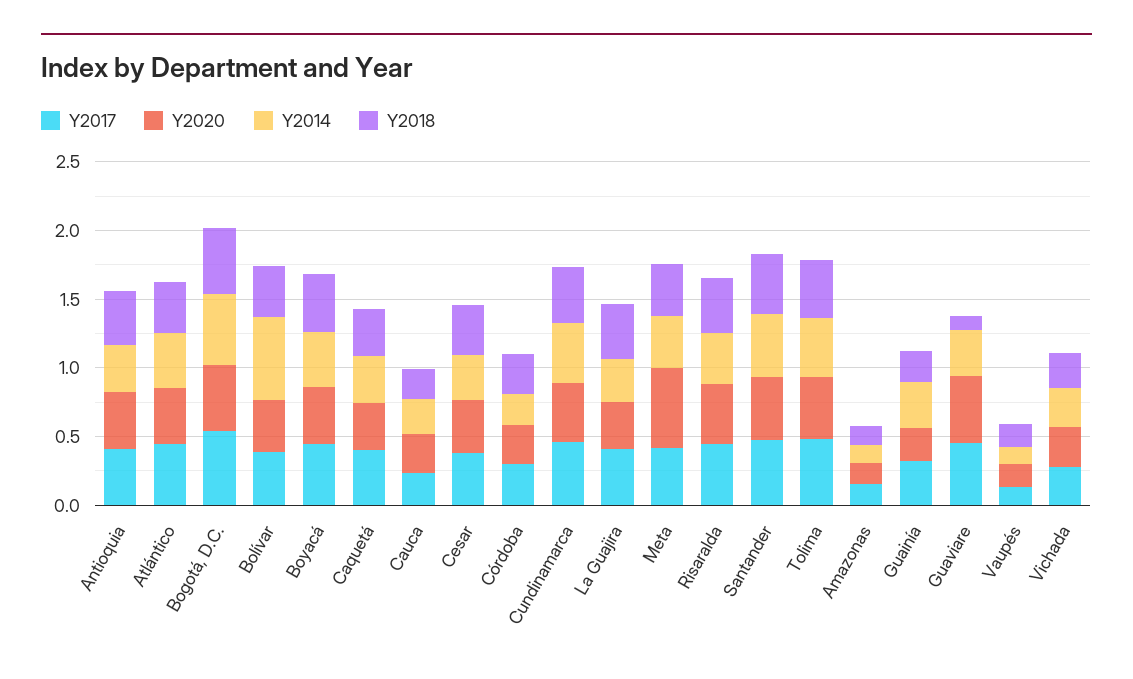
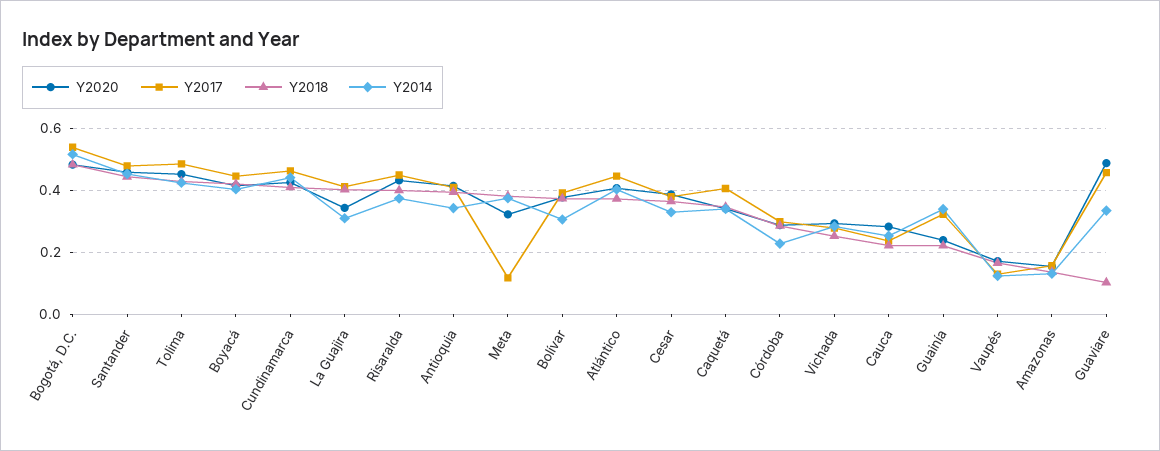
  {
    "Y2017": {
      "Antioquia": 0.4,
      "Atlántico": 0.44,
      "Bogotá, D.C.": 0.54,
      "Bolívar": 0.4,
      "Boyacá": 0.44,
      "Caquetá": 0.4,
      "Cauca": 0.24,
      "Cesar": 0.38,
      "Córdoba": 0.3,
      "Cundinamarca": 0.46,
      "La Guajira": 0.42,
-     "Meta": 0.4,
+     "Meta": 0.12,
      "Risaralda": 0.44,
      "Santander": 0.48,
      "Tolima": 0.48,
      "Amazonas": 0.16,
      "Guainía": 0.32,
      "Guaviare": 0.46,
      "Vaupés": 0.12,
      "Vichada": 0.28
    },
    "Y2020": {
      "Antioquia": 0.42,
      "Atlántico": 0.4,
      "Bogotá, D.C.": 0.48,
      "Bolívar": 0.38,
      "Boyacá": 0.42,
      "Caquetá": 0.34,
      "Cauca": 0.28,
      "Cesar": 0.38,
      "Córdoba": 0.28,
      "Cundinamarca": 0.42,
      "La Guajira": 0.34,
-     "Meta": 0.6,
+     "Meta": 0.32,
      "Risaralda": 0.44,
      "Santander": 0.46,
      "Tolima": 0.46,
      "Amazonas": 0.16,
      "Guainía": 0.24,
      "Guaviare": 0.48,
      "Vaupés": 0.18,
      "Vichada": 0.3
    },
    "Y2014": {
      "Antioquia": 0.34,
      "Atlántico": 0.4,
      "Bogotá, D.C.": 0.52,
-     "Bolívar": 0.6,
+     "Bolívar": 0.3,
      "Boyacá": 0.4,
      "Caquetá": 0.34,
      "Cauca": 0.26,
      "Cesar": 0.32,
      "Córdoba": 0.22,
      "Cundinamarca": 0.44,
      "La Guajira": 0.3,
      "Meta": 0.38,
      "Risaralda": 0.38,
      "Santander": 0.46,
      "Tolima": 0.42,
      "Amazonas": 0.14,
      "Guainía": 0.34,
      "Guaviare": 0.34,
      "Vaupés": 0.12,
      "Vichada": 0.28
    },
    "Y2018": {
      "Antioquia": 0.4,
      "Atlántico": 0.38,
      "Bogotá, D.C.": 0.48,
      "Bolívar": 0.38,
      "Boyacá": 0.42,
      "Caquetá": 0.34,
      "Cauca": 0.22,
      "Cesar": 0.36,
      "Córdoba": 0.28,
      "Cundinamarca": 0.4,
      "La Guajira": 0.4,
      "Meta": 0.38,
      "Risaralda": 0.4,
      "Santander": 0.44,
      "Tolima": 0.42,
      "Amazonas": 0.14,
      "Guainía": 0.22,
      "Guaviare": 0.1,
      "Vaupés": 0.16,
      "Vichada": 0.26
    }
  }

